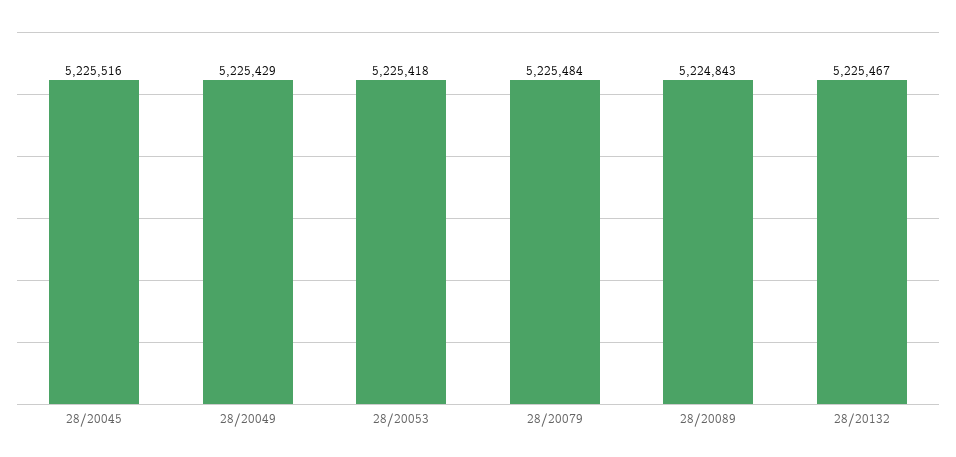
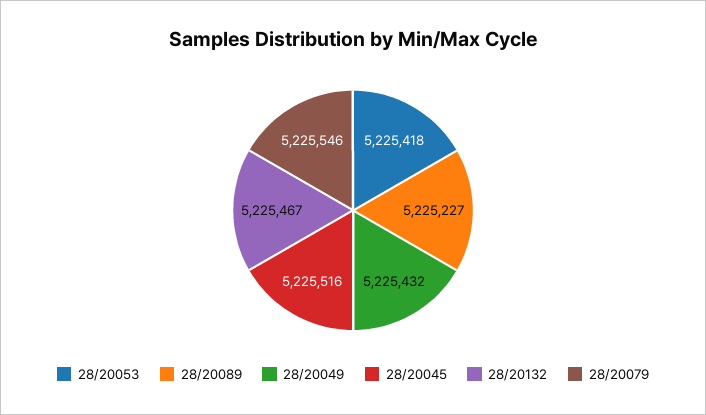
  {
    "28/20045": 5225516,
-   "28/20049": 5225429,
+   "28/20049": 5225432,
    "28/20053": 5225418,
-   "28/20079": 5225484,
+   "28/20079": 5225546,
-   "28/20089": 5224843,
+   "28/20089": 5225227,
    "28/20132": 5225467
  }

